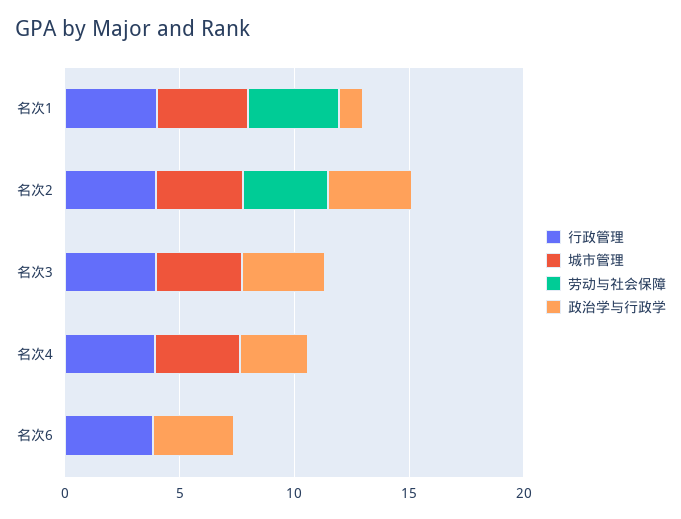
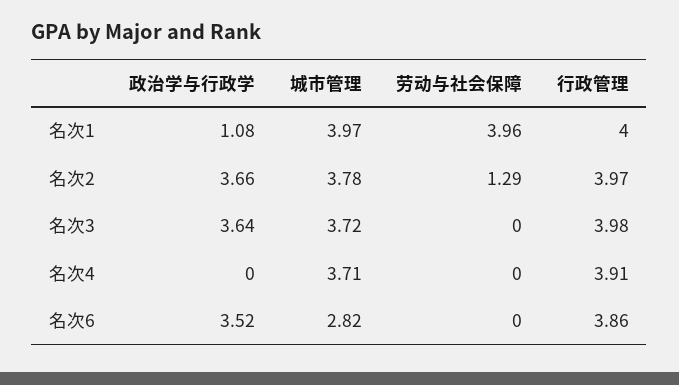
  {
    "行政管理": {
      "名次1": 4,
      "名次2": 3.97,
      "名次3": 3.98,
      "名次4": 3.91,
      "名次6": 3.86
    },
    "城市管理": {
      "名次1": 3.97,
      "名次2": 3.78,
      "名次3": 3.72,
      "名次4": 3.71,
-     "名次6": 0
+     "名次6": 2.82
    },
    "劳动与社会保障": {
      "名次1": 3.96,
-     "名次2": 4,
+     "名次2": 1.29,
      "名次3": 0,
      "名次4": 0,
      "名次6": 0
    },
    "政治学与行政学": {
      "名次1": 1.08,
      "名次2": 3.66,
      "名次3": 3.64,
-     "名次4": 3,
+     "名次4": 0,
      "名次6": 3.52
    }
  }

